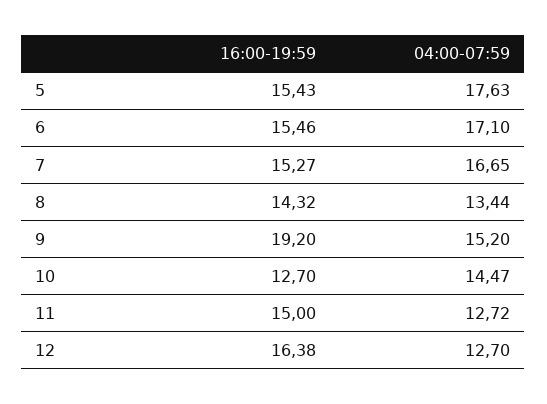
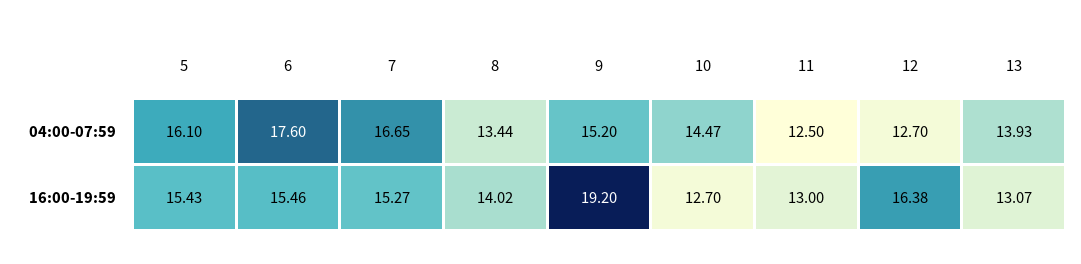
  {
    "16:00-19:59": {
      "5": 15.43,
      "6": 15.46,
      "7": 15.27,
-     "8": 14.32,
+     "8": 14.02,
      "9": 19.2,
      "10": 12.7,
-     "11": 15,
+     "11": 13,
-     "12": 16.38
+     "12": 16.38,
+     "13": 13.07
    },
    "04:00-07:59": {
-     "5": 17.63,
+     "5": 16.1,
-     "6": 17.1,
+     "6": 17.6,
      "7": 16.65,
      "8": 13.44,
      "9": 15.2,
      "10": 14.47,
-     "11": 12.72,
+     "11": 12.5,
-     "12": 12.7
+     "12": 12.7,
+     "13": 13.93
    }
  }

